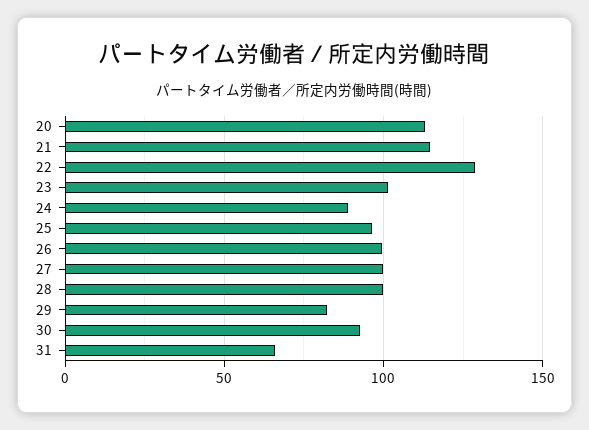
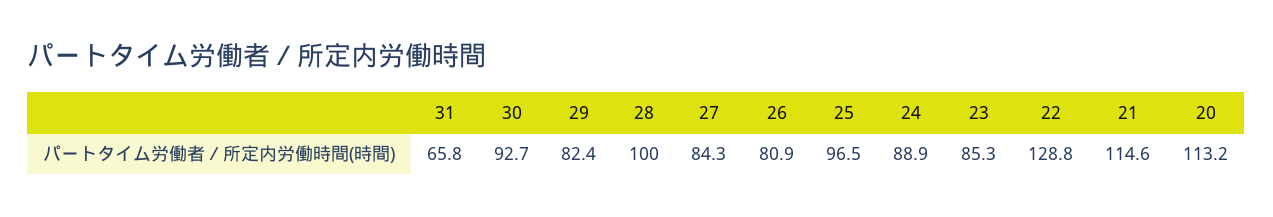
  {
    "20": 113.2,
    "21": 114.6,
    "22": 128.8,
-   "23": 100,
+   "23": 85.3,
    "24": 88.9,
    "25": 96.5,
-   "26": 100,
+   "26": 80.9,
-   "27": 100,
+   "27": 84.3,
    "28": 100,
    "29": 82.4,
    "30": 92.7,
    "31": 65.8
  }

